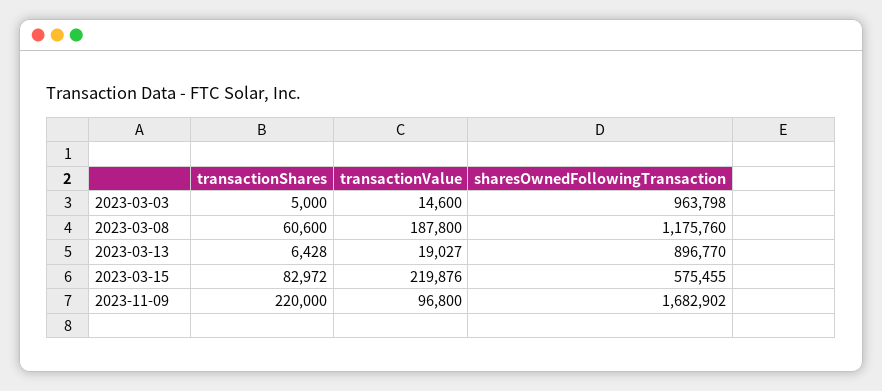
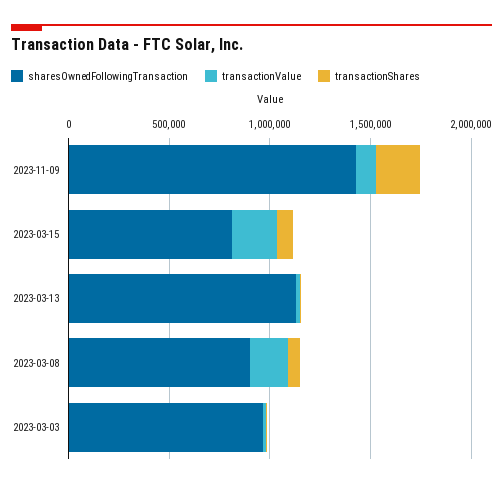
  {
    "transactionShares": {
      "2023-03-03": 5000,
      "2023-03-08": 60600,
      "2023-03-13": 6428,
      "2023-03-15": 82972,
      "2023-11-09": 220000
    },
    "transactionValue": {
      "2023-03-03": 14600,
      "2023-03-08": 187800,
      "2023-03-13": 19027,
      "2023-03-15": 219876,
      "2023-11-09": 96800
    },
    "sharesOwnedFollowingTransaction": {
      "2023-03-03": 963798,
-     "2023-03-08": 1175760,
+     "2023-03-08": 900000,
-     "2023-03-13": 896770,
+     "2023-03-13": 1100000,
-     "2023-03-15": 575455,
+     "2023-03-15": 800000,
-     "2023-11-09": 1682902
+     "2023-11-09": 1400000
    }
  }

